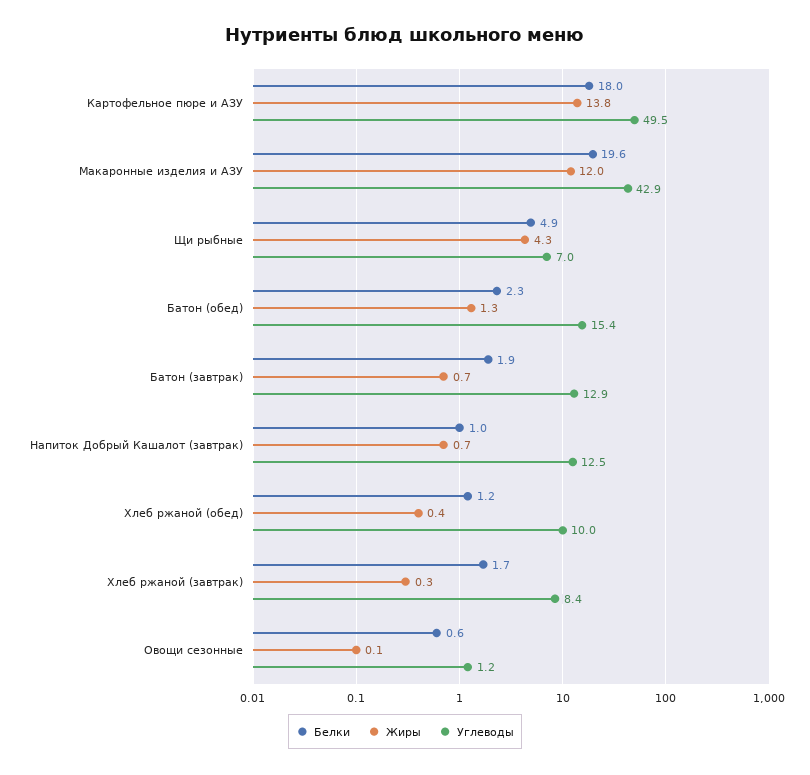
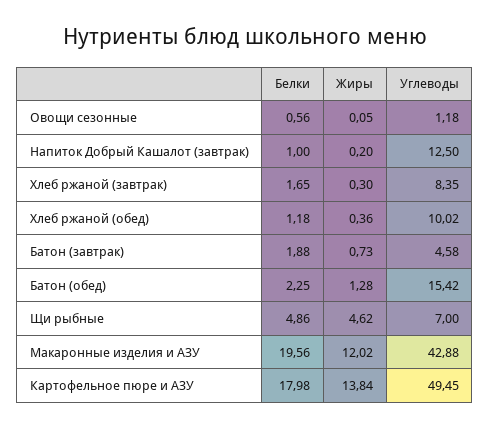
  {
    "Белки": {
      "Картофельное пюре и АЗУ": 17.98,
      "Макаронные изделия и АЗУ": 19.56,
      "Щи рыбные": 4.86,
      "Батон (обед)": 2.25,
      "Батон (завтрак)": 1.88,
      "Напиток Добрый Кашалот (завтрак)": 1,
      "Хлеб ржаной (обед)": 1.18,
      "Хлеб ржаной (завтрак)": 1.65,
      "Овощи сезонные": 0.56
    },
    "Жиры": {
      "Картофельное пюре и АЗУ": 13.84,
      "Макаронные изделия и АЗУ": 12.02,
-     "Щи рыбные": 4.3,
+     "Щи рыбные": 4.62,
      "Батон (обед)": 1.28,
      "Батон (завтрак)": 0.73,
-     "Напиток Добрый Кашалот (завтрак)": 0.7,
+     "Напиток Добрый Кашалот (завтрак)": 0.2,
      "Хлеб ржаной (обед)": 0.36,
      "Хлеб ржаной (завтрак)": 0.3,
      "Овощи сезонные": 0.05
    },
    "Углеводы": {
      "Картофельное пюре и АЗУ": 49.45,
      "Макаронные изделия и АЗУ": 42.88,
      "Щи рыбные": 7,
      "Батон (обед)": 15.42,
-     "Батон (завтрак)": 12.9,
+     "Батон (завтрак)": 4.58,
      "Напиток Добрый Кашалот (завтрак)": 12.5,
      "Хлеб ржаной (обед)": 10.02,
      "Хлеб ржаной (завтрак)": 8.35,
      "Овощи сезонные": 1.18
    }
  }

